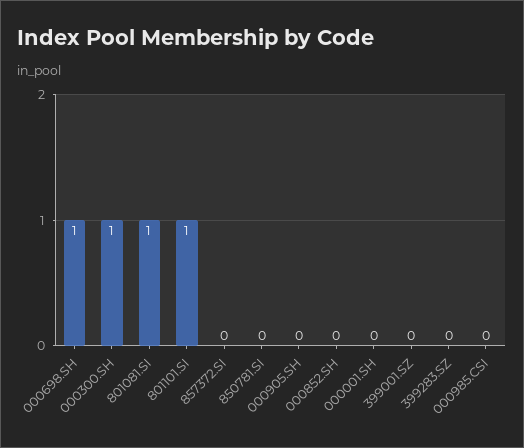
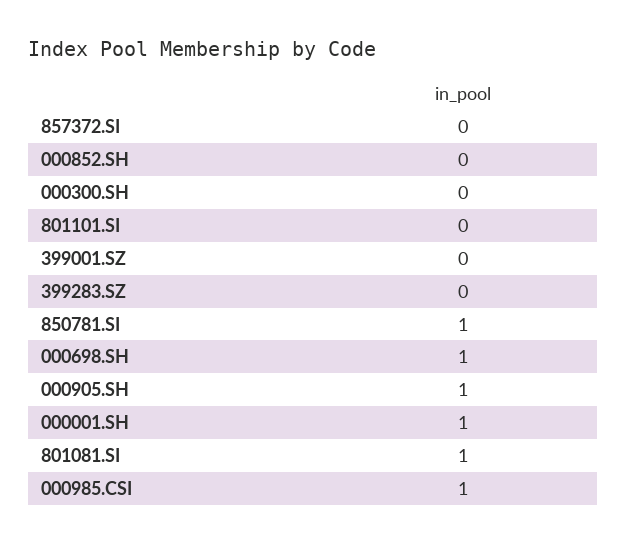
  {
    "000698.SH": 1,
-   "000300.SH": 1,
+   "000300.SH": 0,
    "801081.SI": 1,
-   "801101.SI": 1,
+   "801101.SI": 0,
    "857372.SI": 0,
-   "850781.SI": 0,
+   "850781.SI": 1,
-   "000905.SH": 0,
+   "000905.SH": 1,
    "000852.SH": 0,
-   "000001.SH": 0,
+   "000001.SH": 1,
    "399001.SZ": 0,
    "399283.SZ": 0,
-   "000985.CSI": 0
+   "000985.CSI": 1
  }

